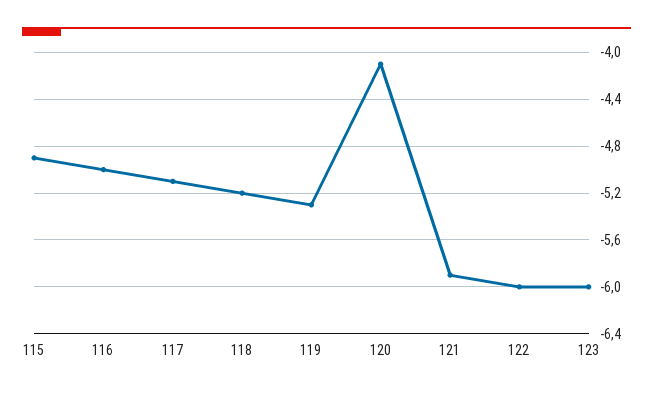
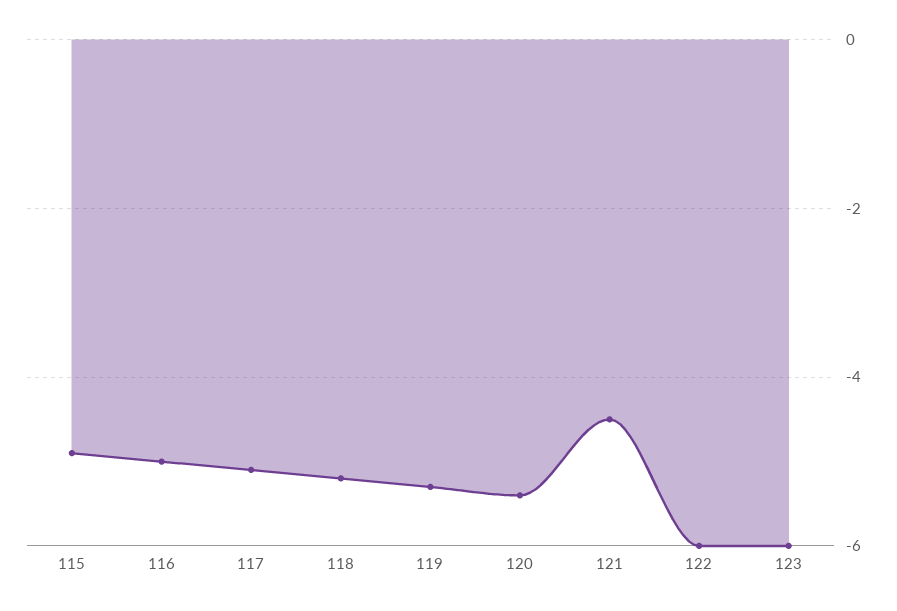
  {
    "115": -4.9,
    "116": -5,
    "117": -5.1,
    "118": -5.2,
    "119": -5.3,
-   "120": -4.1,
+   "120": -5.5,
-   "121": -5.9,
+   "121": -4.5,
    "122": -6,
    "123": -6
  }

